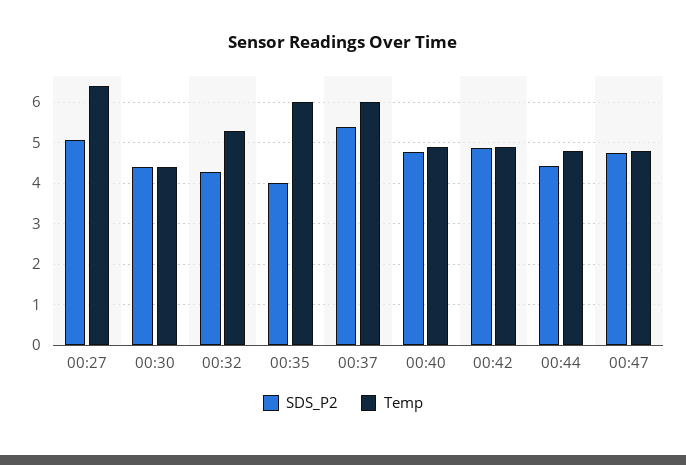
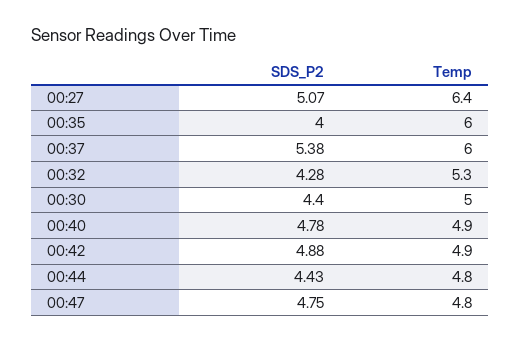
  {
    "SDS_P2": {
      "00:27": 5.07,
      "00:30": 4.4,
      "00:32": 4.28,
      "00:35": 4,
      "00:37": 5.38,
      "00:40": 4.78,
      "00:42": 4.88,
      "00:44": 4.43,
      "00:47": 4.75
    },
    "Temp": {
      "00:27": 6.4,
-     "00:30": 4.4,
+     "00:30": 5,
      "00:32": 5.3,
      "00:35": 6,
      "00:37": 6,
      "00:40": 4.9,
      "00:42": 4.9,
      "00:44": 4.8,
      "00:47": 4.8
    }
  }

